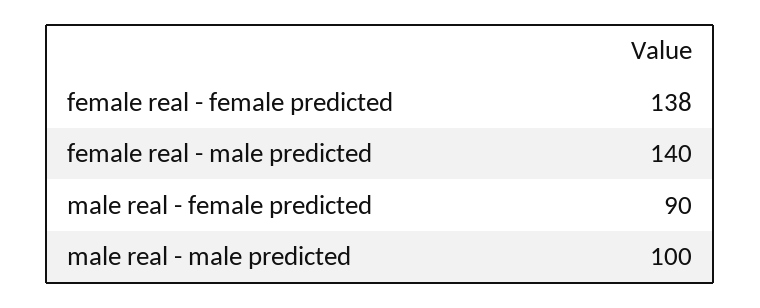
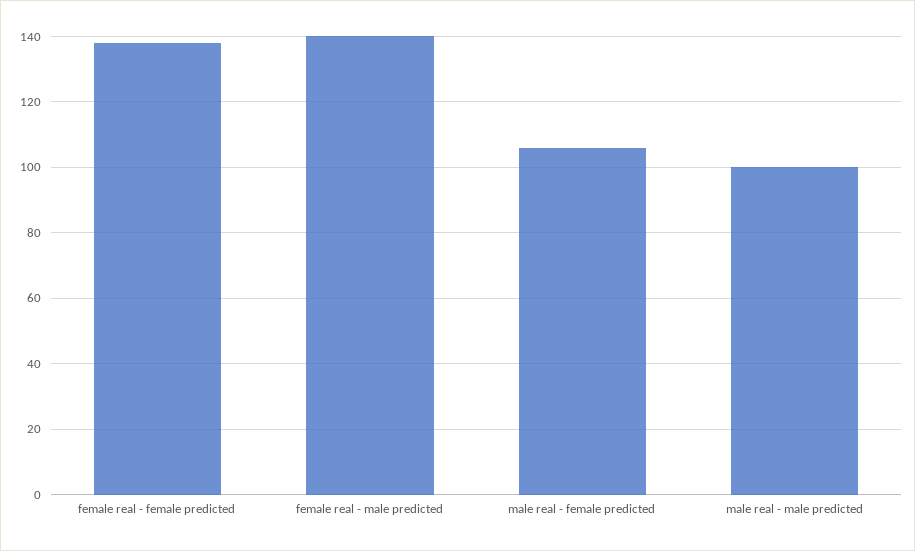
  {
    "female real - female predicted": 138,
    "female real - male predicted": 140,
-   "male real - female predicted": 90,
+   "male real - female predicted": 105,
    "male real - male predicted": 100
  }

